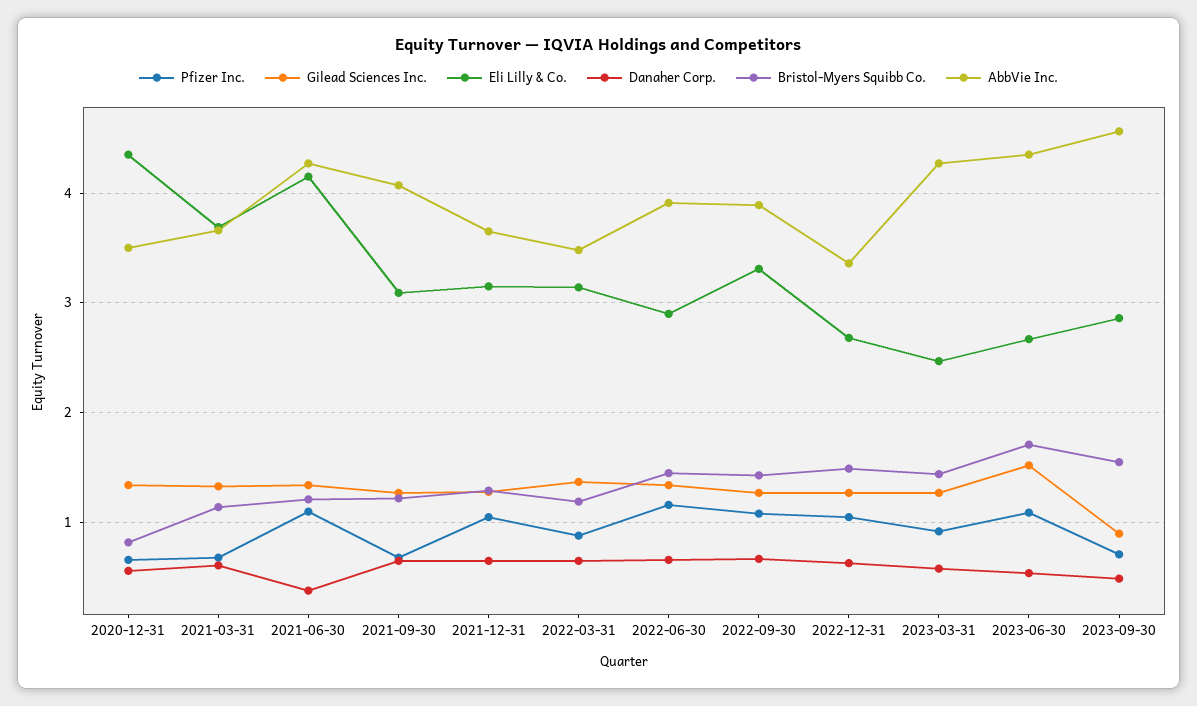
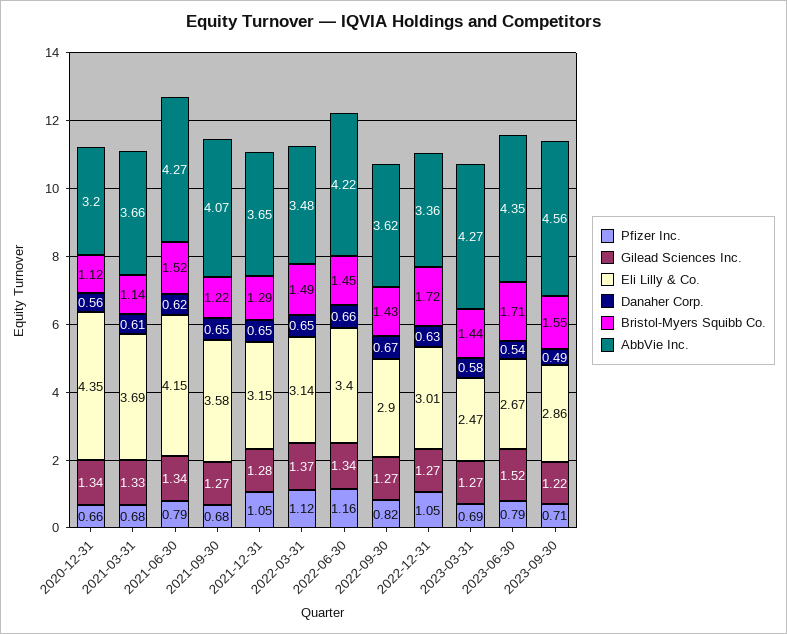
  {
    "Pfizer Inc.": {
      "2020-12-31": 0.66,
      "2021-03-31": 0.68,
-     "2021-06-30": 1.1,
+     "2021-06-30": 0.79,
      "2021-09-30": 0.68,
      "2021-12-31": 1.05,
-     "2022-03-31": 0.9,
+     "2022-03-31": 1.12,
      "2022-06-30": 1.16,
-     "2022-09-30": 1.1,
+     "2022-09-30": 0.82,
      "2022-12-31": 1.05,
-     "2023-03-31": 0.9,
+     "2023-03-31": 0.69,
-     "2023-06-30": 1.1,
+     "2023-06-30": 0.79,
      "2023-09-30": 0.71
    },
    "Gilead Sciences Inc.": {
      "2020-12-31": 1.34,
      "2021-03-31": 1.33,
      "2021-06-30": 1.34,
      "2021-09-30": 1.27,
      "2021-12-31": 1.28,
      "2022-03-31": 1.37,
      "2022-06-30": 1.34,
      "2022-09-30": 1.27,
      "2022-12-31": 1.27,
      "2023-03-31": 1.27,
      "2023-06-30": 1.52,
-     "2023-09-30": 0.9
+     "2023-09-30": 1.22
    },
    "Eli Lilly & Co.": {
      "2020-12-31": 4.35,
      "2021-03-31": 3.69,
      "2021-06-30": 4.15,
-     "2021-09-30": 3.1,
+     "2021-09-30": 3.58,
      "2021-12-31": 3.15,
      "2022-03-31": 3.14,
-     "2022-06-30": 2.9,
+     "2022-06-30": 3.4,
-     "2022-09-30": 3.3,
+     "2022-09-30": 2.9,
-     "2022-12-31": 2.7,
+     "2022-12-31": 3.01,
      "2023-03-31": 2.47,
      "2023-06-30": 2.67,
      "2023-09-30": 2.86
    },
    "Danaher Corp.": {
      "2020-12-31": 0.56,
      "2021-03-31": 0.61,
-     "2021-06-30": 0.4,
+     "2021-06-30": 0.62,
      "2021-09-30": 0.65,
      "2021-12-31": 0.65,
      "2022-03-31": 0.65,
      "2022-06-30": 0.66,
      "2022-09-30": 0.67,
      "2022-12-31": 0.63,
      "2023-03-31": 0.58,
      "2023-06-30": 0.54,
      "2023-09-30": 0.49
    },
    "Bristol-Myers Squibb Co.": {
-     "2020-12-31": 0.8,
+     "2020-12-31": 1.12,
      "2021-03-31": 1.14,
-     "2021-06-30": 1.2,
+     "2021-06-30": 1.52,
      "2021-09-30": 1.22,
      "2021-12-31": 1.29,
-     "2022-03-31": 1.2,
+     "2022-03-31": 1.49,
      "2022-06-30": 1.45,
      "2022-09-30": 1.43,
-     "2022-12-31": 1.5,
+     "2022-12-31": 1.72,
      "2023-03-31": 1.44,
      "2023-06-30": 1.71,
      "2023-09-30": 1.55
    },
    "AbbVie Inc.": {
-     "2020-12-31": 3.5,
+     "2020-12-31": 3.2,
      "2021-03-31": 3.66,
      "2021-06-30": 4.27,
      "2021-09-30": 4.07,
      "2021-12-31": 3.65,
      "2022-03-31": 3.48,
-     "2022-06-30": 3.9,
+     "2022-06-30": 4.22,
-     "2022-09-30": 3.9,
+     "2022-09-30": 3.62,
      "2022-12-31": 3.36,
      "2023-03-31": 4.27,
      "2023-06-30": 4.35,
      "2023-09-30": 4.56
    }
  }

